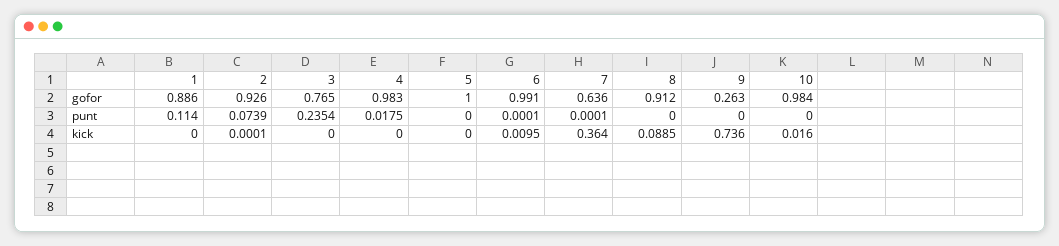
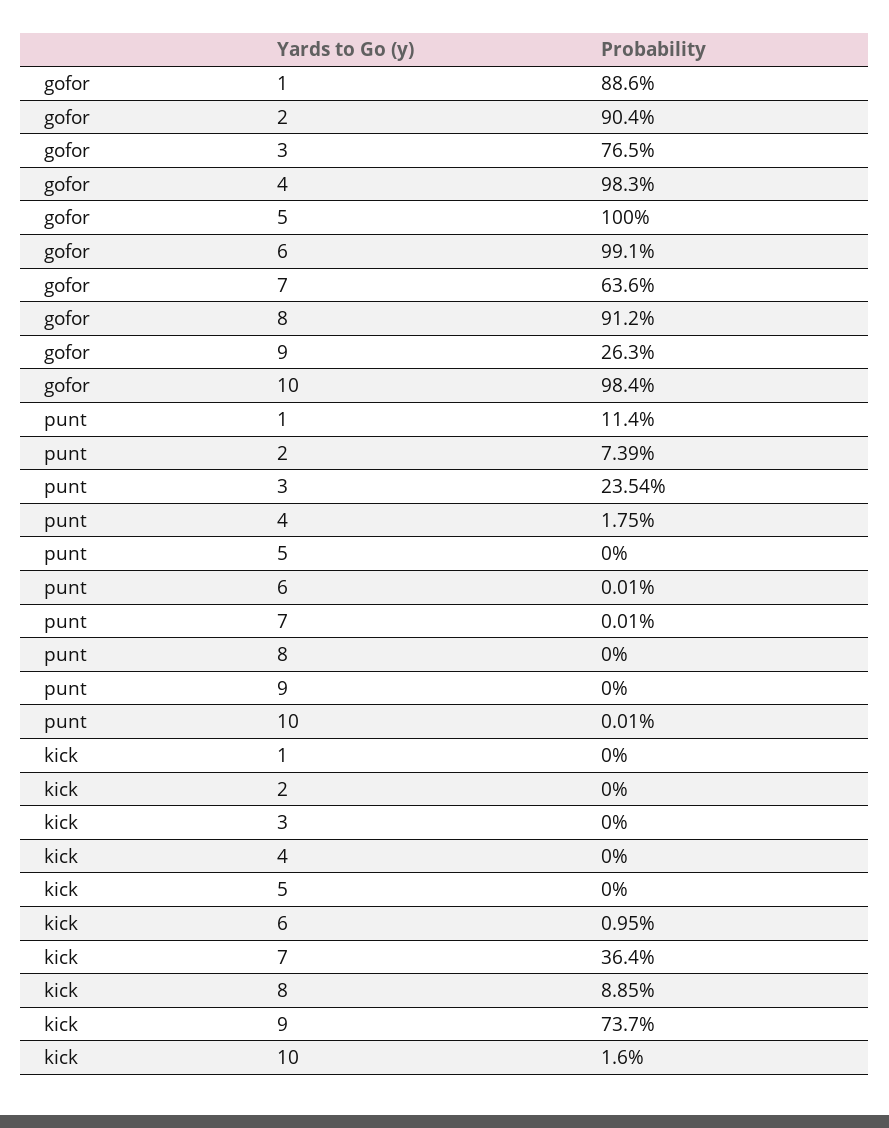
  {
    "1": {
      "gofor": 0.886,
      "punt": 0.114,
      "kick": 0
    },
    "2": {
-     "gofor": 0.926,
+     "gofor": 0.904,
      "punt": 0.0739,
-     "kick": 0.0001
+     "kick": 0
    },
    "3": {
      "gofor": 0.765,
      "punt": 0.2354,
      "kick": 0
    },
    "4": {
      "gofor": 0.983,
      "punt": 0.0175,
      "kick": 0
    },
    "5": {
      "gofor": 1,
      "punt": 0,
      "kick": 0
    },
    "6": {
      "gofor": 0.991,
      "punt": 0.0001,
      "kick": 0.0095
    },
    "7": {
      "gofor": 0.636,
      "punt": 0.0001,
      "kick": 0.364
    },
    "8": {
      "gofor": 0.912,
      "punt": 0,
      "kick": 0.0885
    },
    "9": {
      "gofor": 0.263,
      "punt": 0,
-     "kick": 0.736
+     "kick": 0.737
    },
    "10": {
      "gofor": 0.984,
-     "punt": 0,
+     "punt": 0.0001,
      "kick": 0.016
    }
  }

